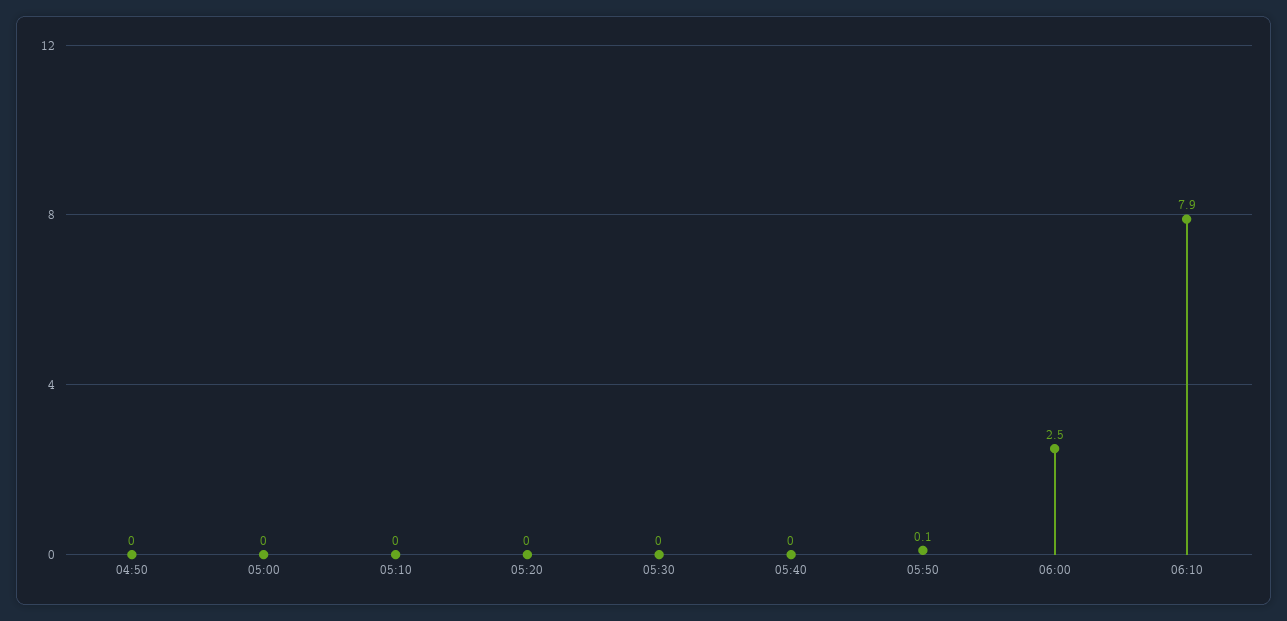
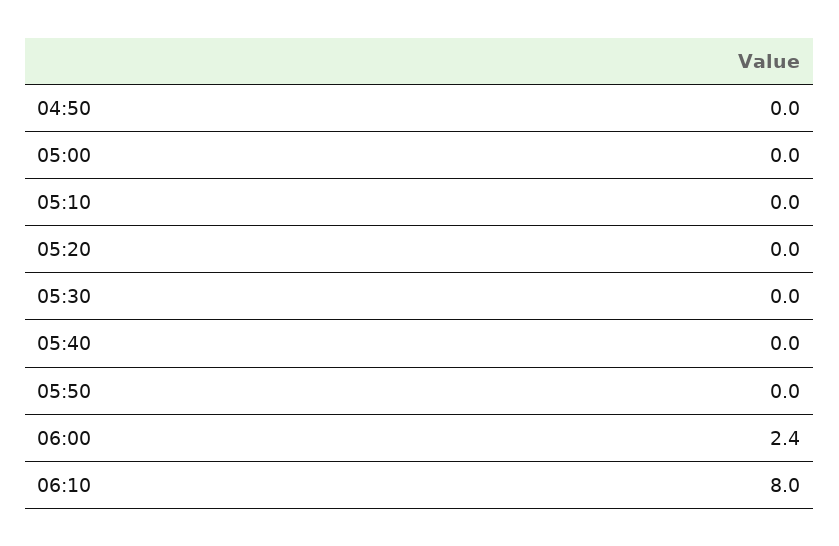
  {
    "04:50": 0,
    "05:00": 0,
    "05:10": 0,
    "05:20": 0,
    "05:30": 0,
    "05:40": 0,
-   "05:50": 0.1,
+   "05:50": 0,
-   "06:00": 2.5,
+   "06:00": 2.4,
-   "06:10": 7.9
+   "06:10": 8
  }

